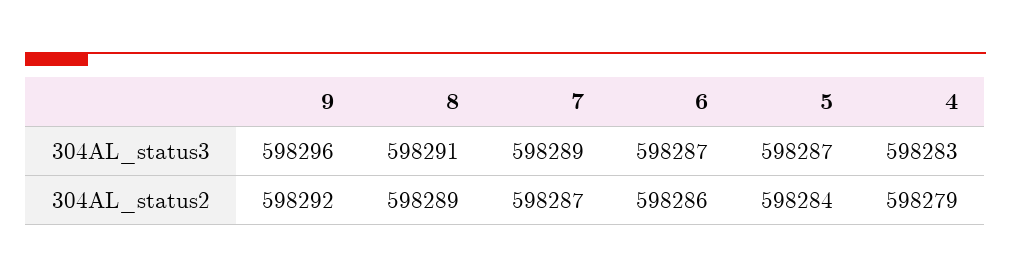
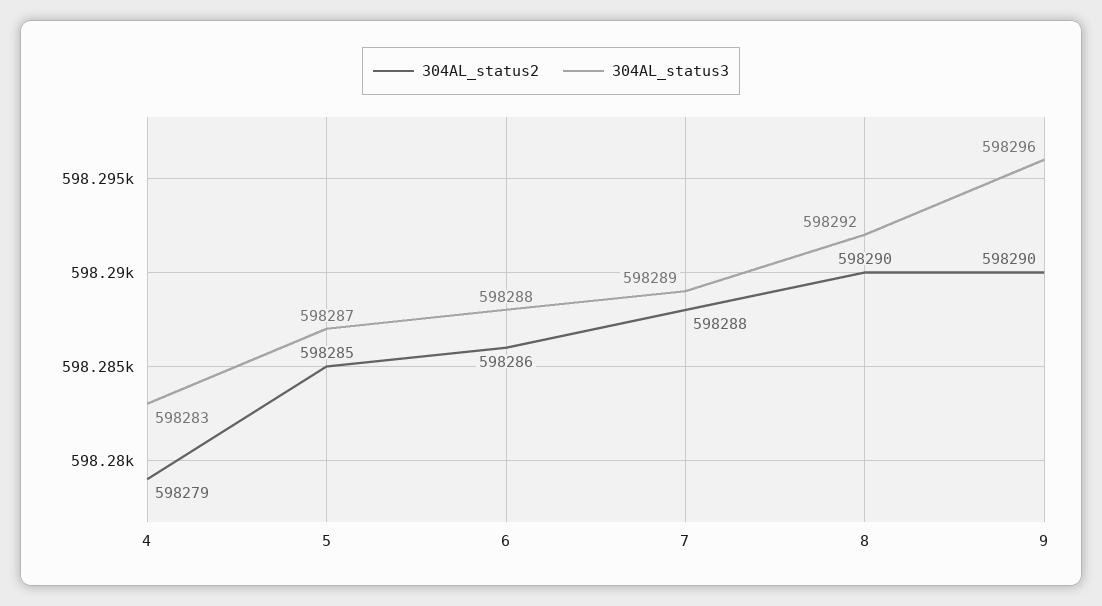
  {
    "304AL_status3": {
      "9": 598296,
-     "8": 598291,
+     "8": 598292,
      "7": 598289,
-     "6": 598287,
+     "6": 598288,
      "5": 598287,
      "4": 598283
    },
    "304AL_status2": {
-     "9": 598292,
+     "9": 598290,
-     "8": 598289,
+     "8": 598290,
-     "7": 598287,
+     "7": 598288,
      "6": 598286,
-     "5": 598284,
+     "5": 598285,
      "4": 598279
    }
  }

